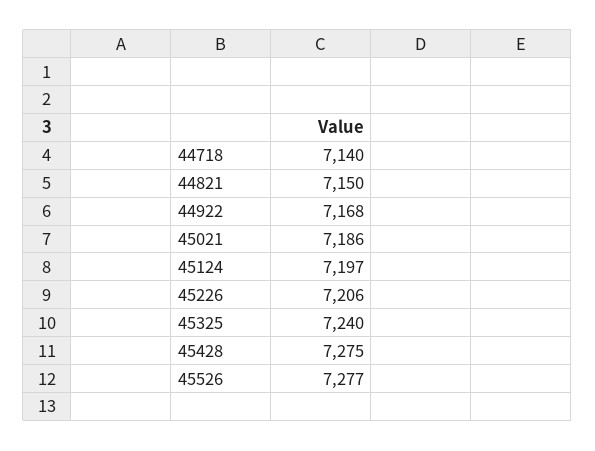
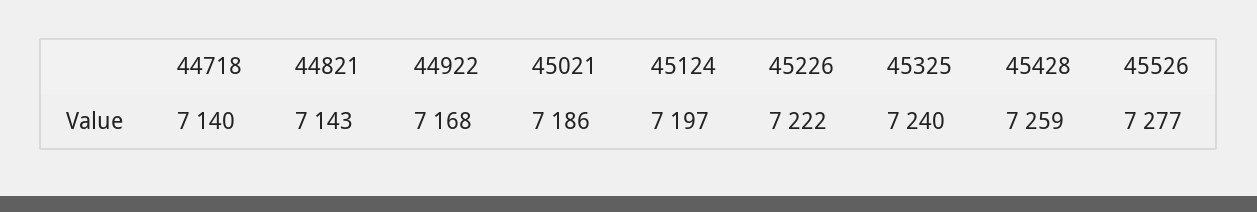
  {
    "44718": 7140,
-   "44821": 7150,
+   "44821": 7143,
    "44922": 7168,
    "45021": 7186,
    "45124": 7197,
-   "45226": 7206,
+   "45226": 7222,
    "45325": 7240,
-   "45428": 7275,
+   "45428": 7259,
    "45526": 7277
  }

